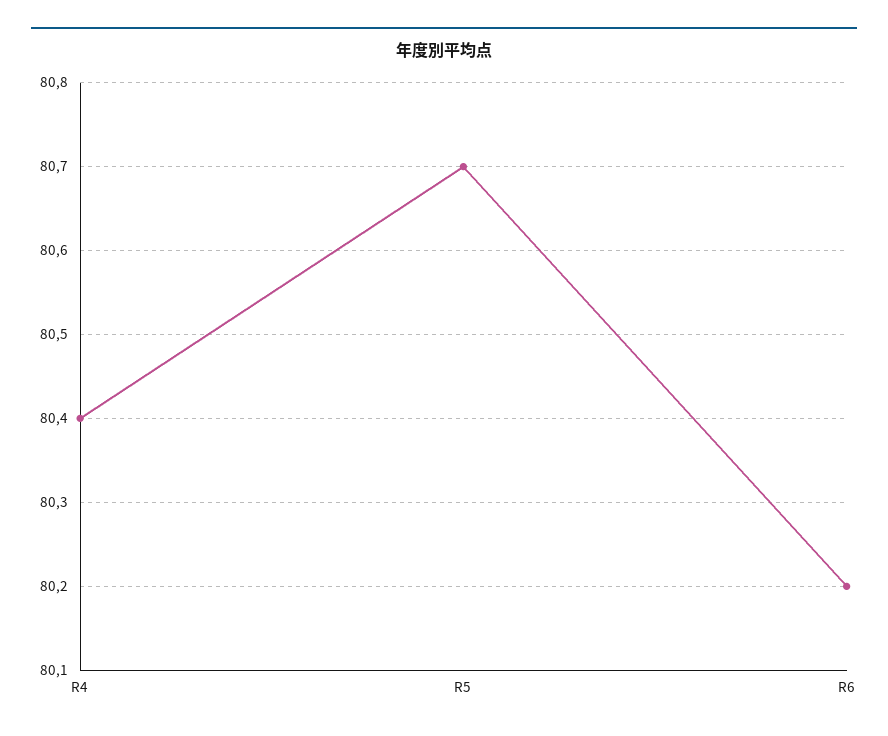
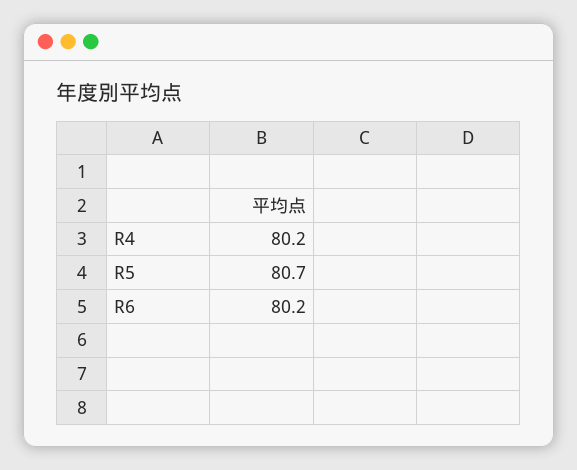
  {
-   "R4": 80.4,
+   "R4": 80.2,
    "R5": 80.7,
    "R6": 80.2
  }

